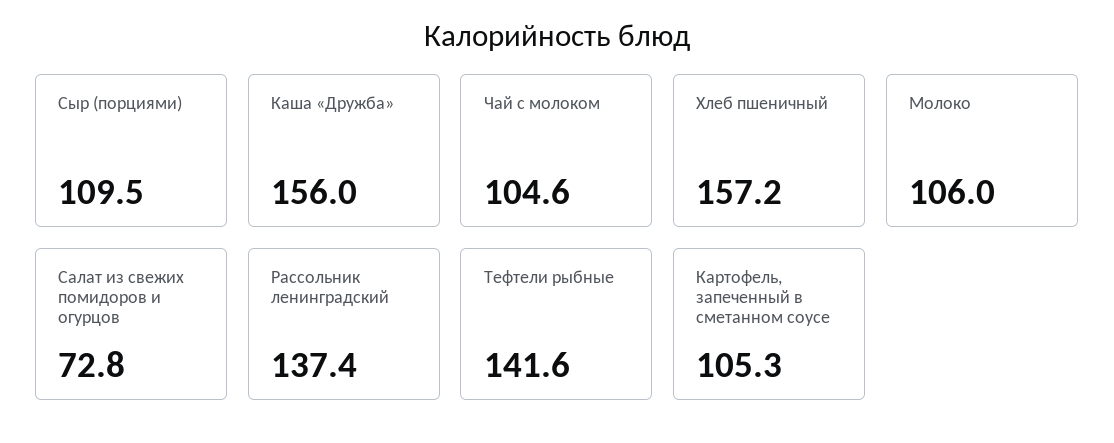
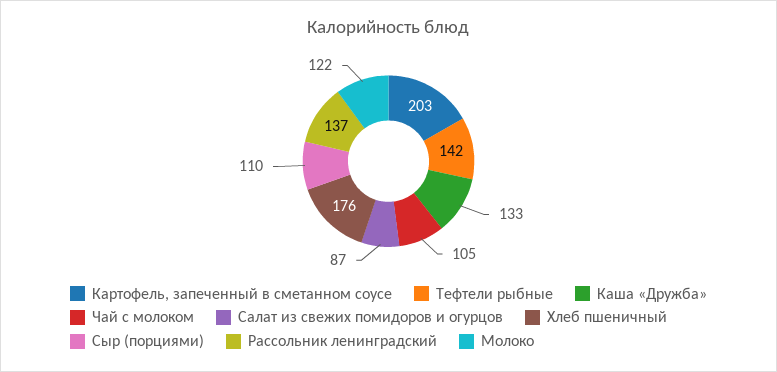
  {
    "Сыр (порциями)": 109.5,
-   "Каша «Дружба»": 156,
+   "Каша «Дружба»": 133,
    "Чай с молоком": 104.6,
-   "Хлеб пшеничный": 157.2,
+   "Хлеб пшеничный": 176,
-   "Молоко": 106,
+   "Молоко": 122,
-   "Салат из свежих помидоров и огурцов": 72.8,
+   "Салат из свежих помидоров и огурцов": 87,
    "Рассольник ленинградский": 137.4,
    "Тефтели рыбные": 141.6,
-   "Картофель, запеченный в сметанном соусе": 105.3
+   "Картофель, запеченный в сметанном соусе": 203
  }

